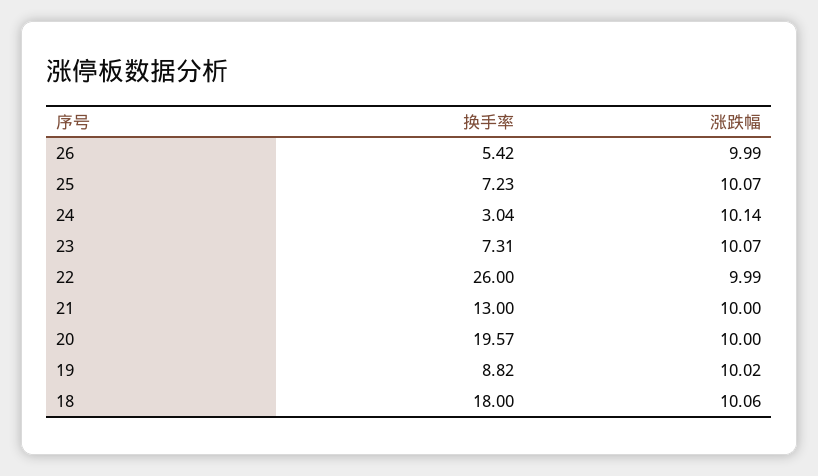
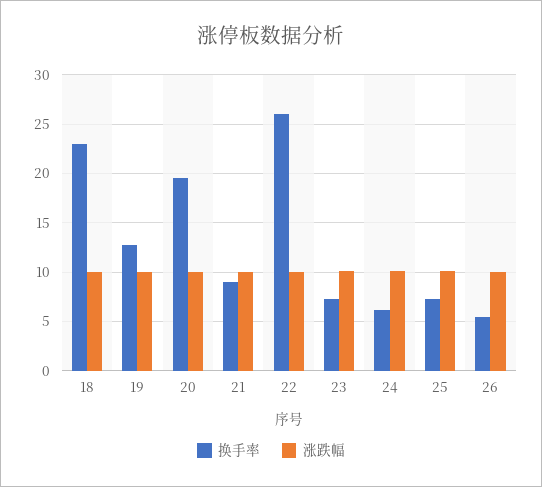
  {
    "换手率": {
      "26": 5.42,
      "25": 7.23,
-     "24": 3.04,
+     "24": 6,
      "23": 7.31,
      "22": 26,
-     "21": 13,
+     "21": 9,
      "20": 19.57,
-     "19": 8.82,
+     "19": 13,
-     "18": 18
+     "18": 23
    },
    "涨跌幅": {
      "26": 9.99,
      "25": 10.07,
      "24": 10.14,
      "23": 10.07,
      "22": 9.99,
      "21": 10,
      "20": 10,
      "19": 10.02,
      "18": 10.06
    }
  }

